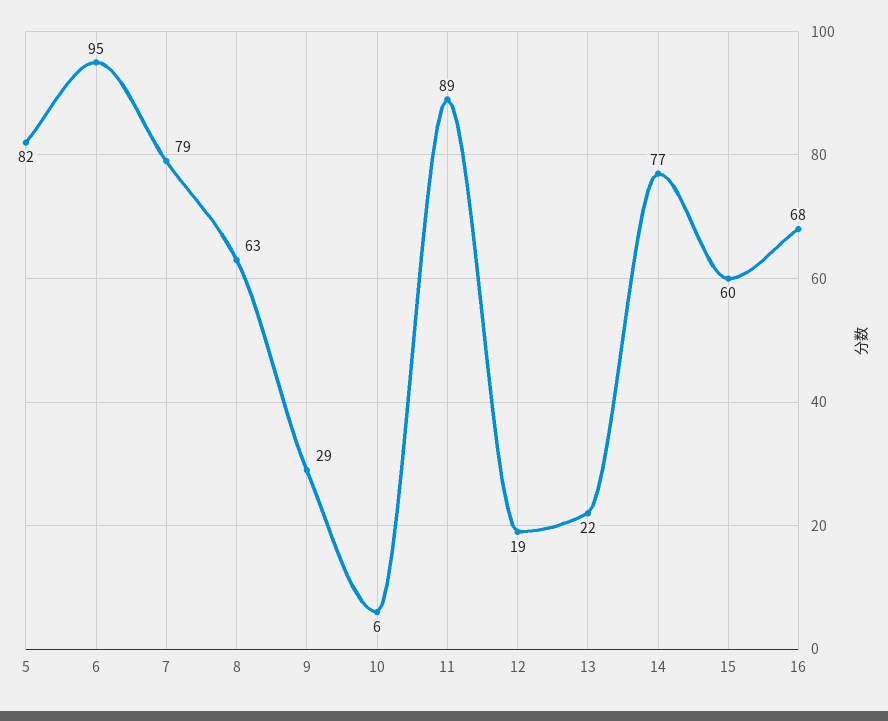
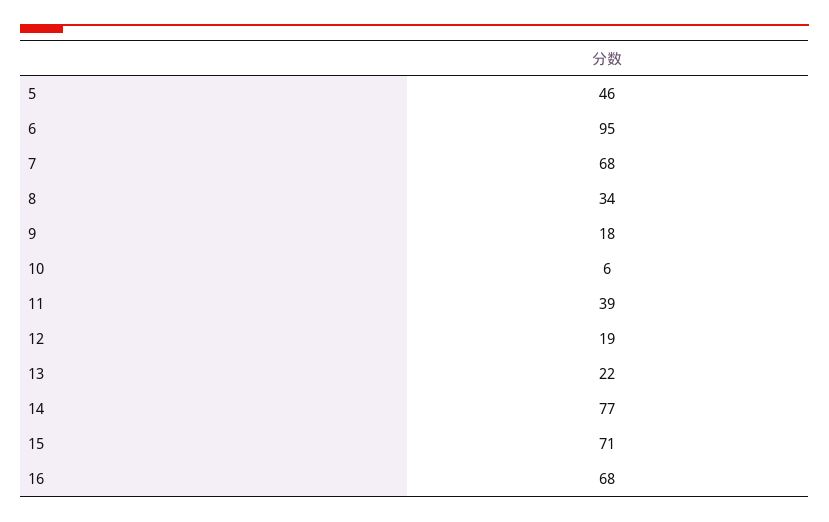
  {
-   "5": 82,
+   "5": 46,
    "6": 95,
-   "7": 79,
+   "7": 68,
-   "8": 63,
+   "8": 34,
-   "9": 29,
+   "9": 18,
    "10": 6,
-   "11": 89,
+   "11": 39,
    "12": 19,
    "13": 22,
    "14": 77,
-   "15": 60,
+   "15": 71,
    "16": 68
  }

